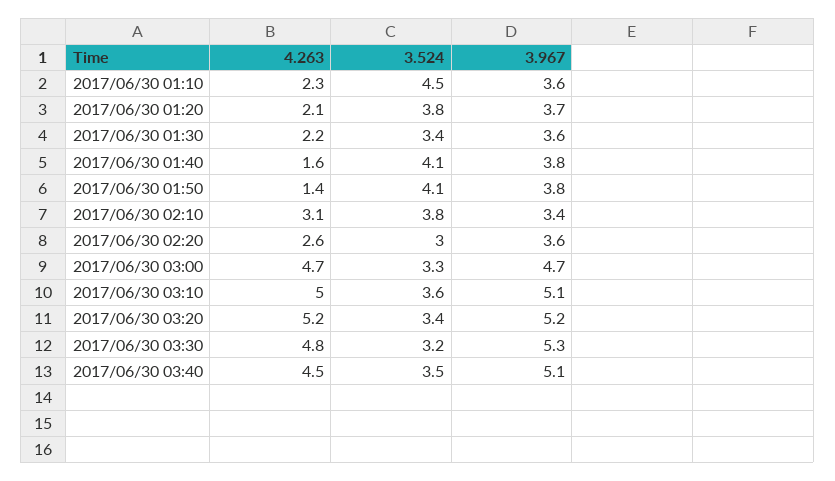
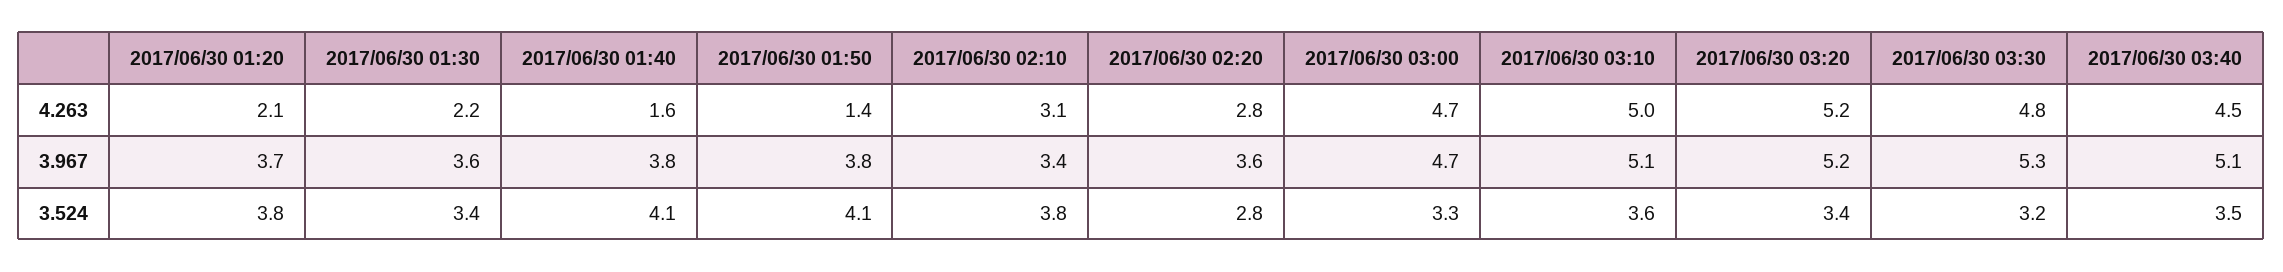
  {
    "4.263": {
-     "2017/06/30 01:10": 2.3,
      "2017/06/30 01:20": 2.1,
      "2017/06/30 01:30": 2.2,
      "2017/06/30 01:40": 1.6,
      "2017/06/30 01:50": 1.4,
      "2017/06/30 02:10": 3.1,
-     "2017/06/30 02:20": 2.6,
+     "2017/06/30 02:20": 2.8,
      "2017/06/30 03:00": 4.7,
      "2017/06/30 03:10": 5,
      "2017/06/30 03:20": 5.2,
      "2017/06/30 03:30": 4.8,
      "2017/06/30 03:40": 4.5
    },
    "3.524": {
-     "2017/06/30 01:10": 4.5,
      "2017/06/30 01:20": 3.8,
      "2017/06/30 01:30": 3.4,
      "2017/06/30 01:40": 4.1,
      "2017/06/30 01:50": 4.1,
      "2017/06/30 02:10": 3.8,
-     "2017/06/30 02:20": 3,
+     "2017/06/30 02:20": 2.8,
      "2017/06/30 03:00": 3.3,
      "2017/06/30 03:10": 3.6,
      "2017/06/30 03:20": 3.4,
      "2017/06/30 03:30": 3.2,
      "2017/06/30 03:40": 3.5
    },
    "3.967": {
-     "2017/06/30 01:10": 3.6,
      "2017/06/30 01:20": 3.7,
      "2017/06/30 01:30": 3.6,
      "2017/06/30 01:40": 3.8,
      "2017/06/30 01:50": 3.8,
      "2017/06/30 02:10": 3.4,
      "2017/06/30 02:20": 3.6,
      "2017/06/30 03:00": 4.7,
      "2017/06/30 03:10": 5.1,
      "2017/06/30 03:20": 5.2,
      "2017/06/30 03:30": 5.3,
      "2017/06/30 03:40": 5.1
    }
  }

